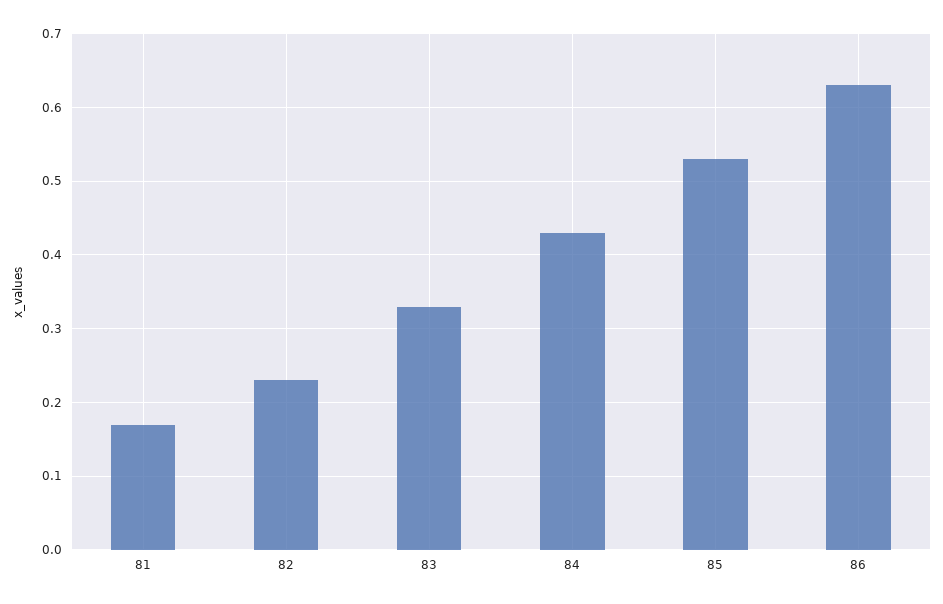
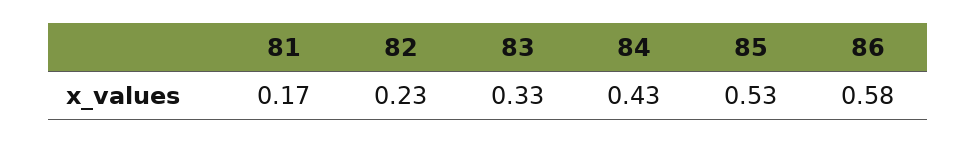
  {
    "81": 0.17,
    "82": 0.23,
    "83": 0.33,
    "84": 0.43,
    "85": 0.53,
-   "86": 0.63
+   "86": 0.58
  }

